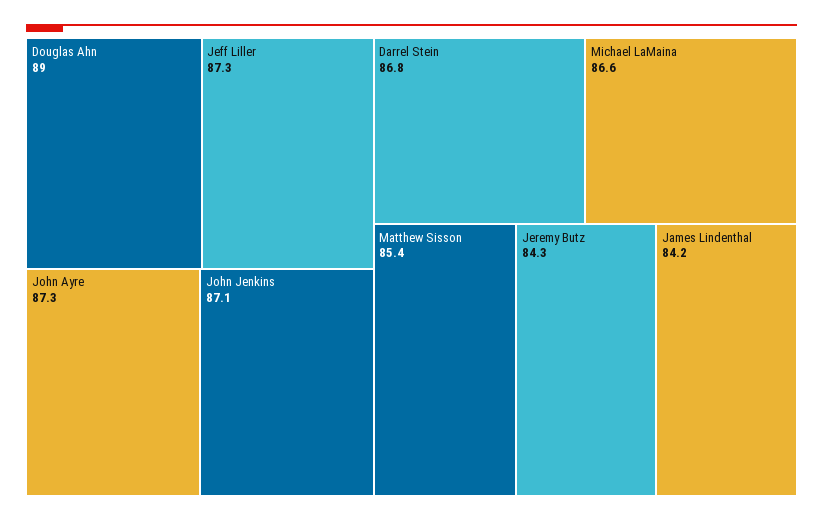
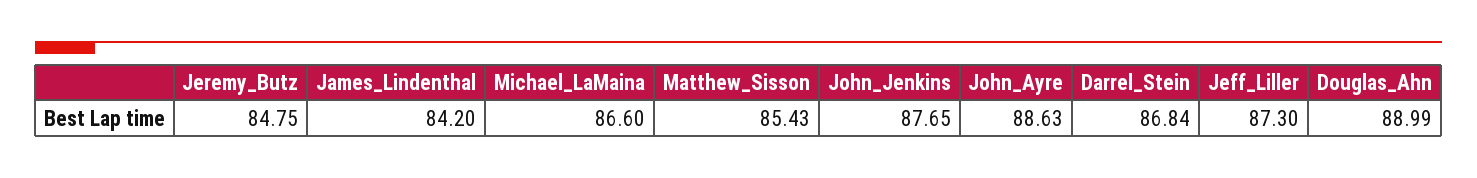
  {
    "Douglas Ahn": 88.99,
    "Jeff Liller": 87.3,
-   "John Ayre": 87.3,
+   "John Ayre": 88.63,
-   "John Jenkins": 87.1,
+   "John Jenkins": 87.65,
    "Darrel Stein": 86.84,
    "Michael LaMaina": 86.6,
    "Matthew Sisson": 85.43,
-   "Jeremy Butz": 84.3,
+   "Jeremy Butz": 84.75,
    "James Lindenthal": 84.2
  }

